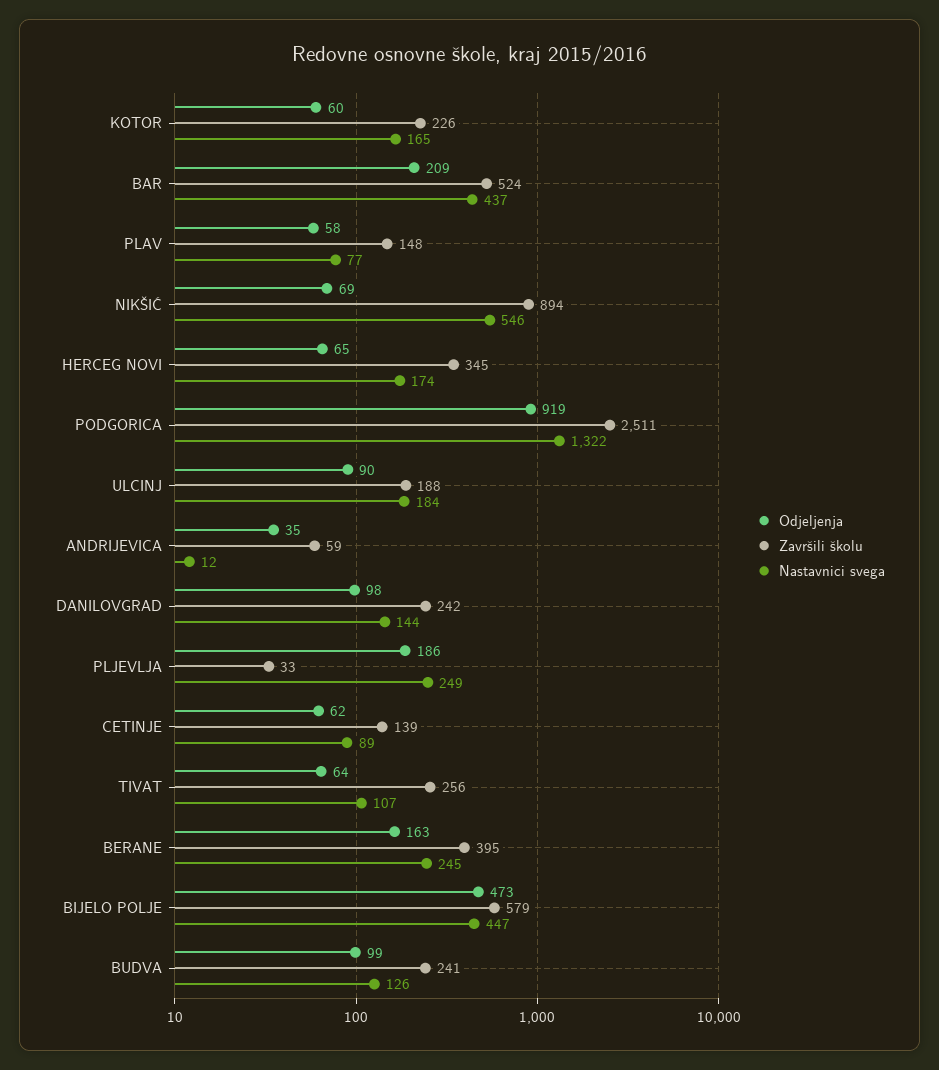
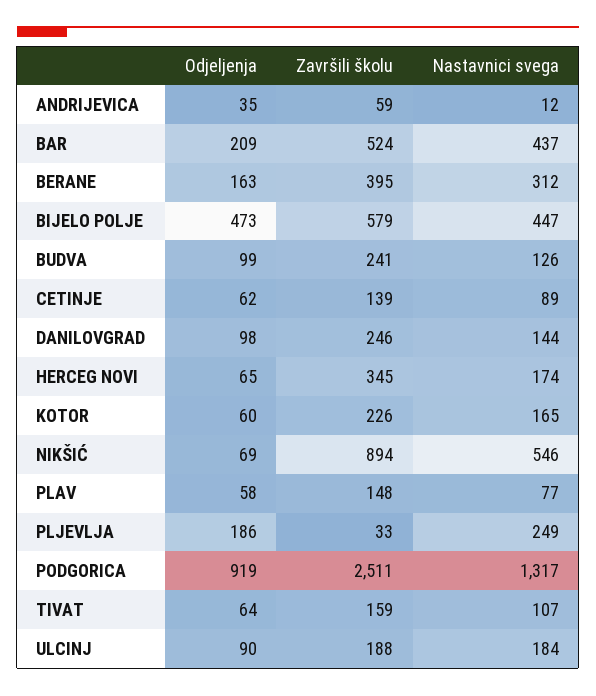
  {
    "Odjeljenja": {
      "KOTOR": 60,
      "BAR": 209,
      "PLAV": 58,
      "NIKŠIĆ": 69,
      "HERCEG NOVI": 65,
      "PODGORICA": 919,
      "ULCINJ": 90,
      "ANDRIJEVICA": 35,
      "DANILOVGRAD": 98,
      "PLJEVLJA": 186,
      "CETINJE": 62,
      "TIVAT": 64,
      "BERANE": 163,
      "BIJELO POLJE": 473,
      "BUDVA": 99
    },
    "Završili školu": {
      "KOTOR": 226,
      "BAR": 524,
      "PLAV": 148,
      "NIKŠIĆ": 894,
      "HERCEG NOVI": 345,
      "PODGORICA": 2511,
      "ULCINJ": 188,
      "ANDRIJEVICA": 59,
-     "DANILOVGRAD": 242,
+     "DANILOVGRAD": 246,
      "PLJEVLJA": 33,
      "CETINJE": 139,
-     "TIVAT": 256,
+     "TIVAT": 159,
      "BERANE": 395,
      "BIJELO POLJE": 579,
      "BUDVA": 241
    },
    "Nastavnici svega": {
      "KOTOR": 165,
      "BAR": 437,
      "PLAV": 77,
      "NIKŠIĆ": 546,
      "HERCEG NOVI": 174,
-     "PODGORICA": 1322,
+     "PODGORICA": 1317,
      "ULCINJ": 184,
      "ANDRIJEVICA": 12,
      "DANILOVGRAD": 144,
      "PLJEVLJA": 249,
      "CETINJE": 89,
      "TIVAT": 107,
-     "BERANE": 245,
+     "BERANE": 312,
      "BIJELO POLJE": 447,
      "BUDVA": 126
    }
  }

